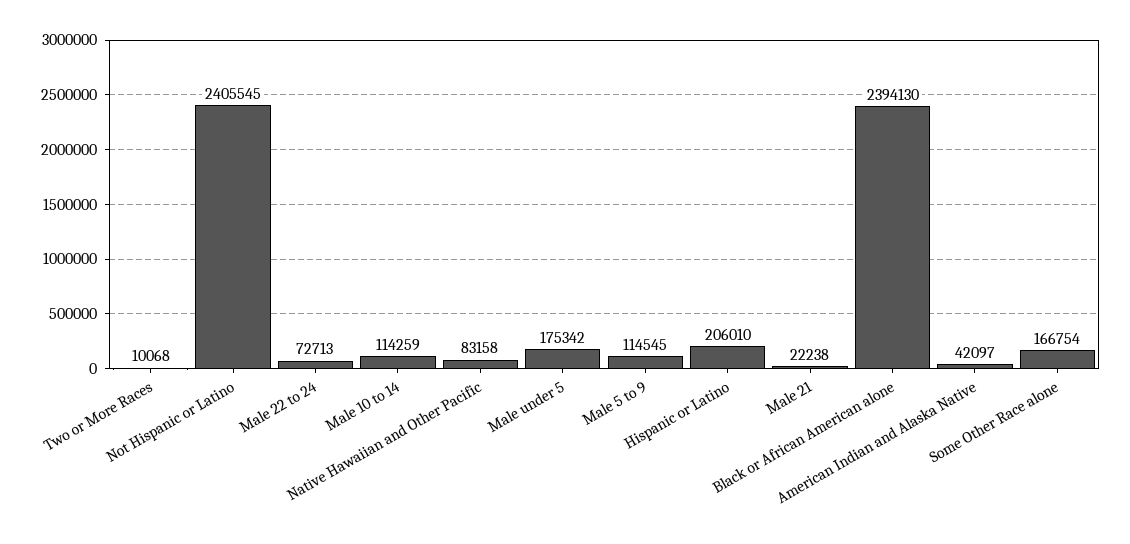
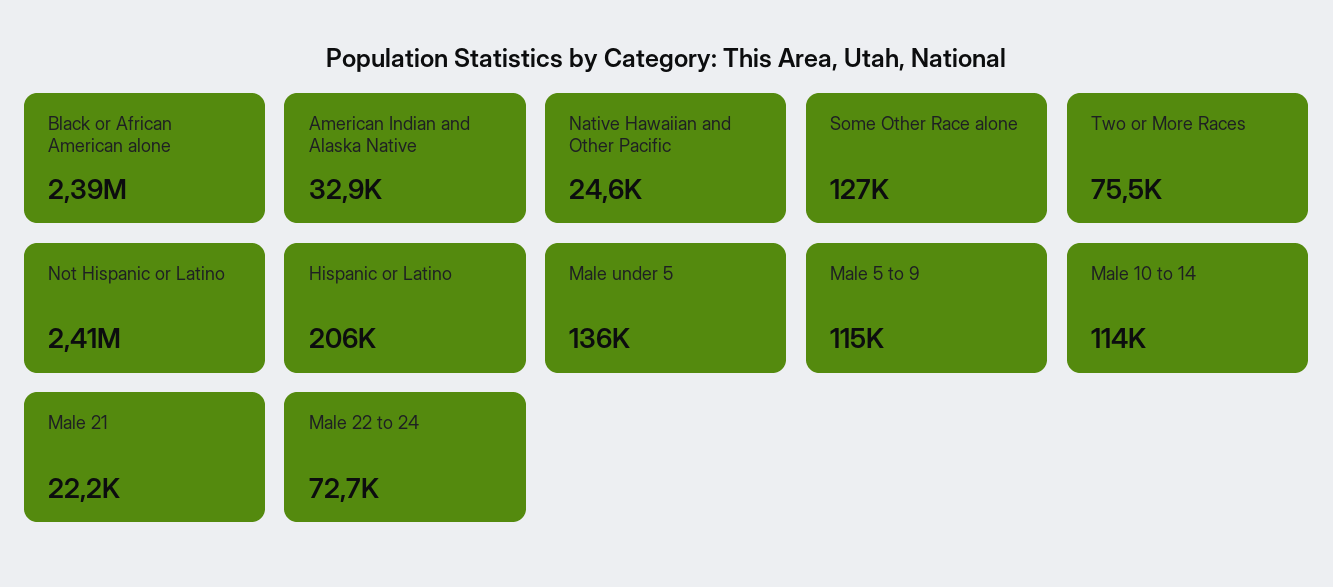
  {
-   "Two or More Races": 10068,
+   "Two or More Races": 75500,
    "Not Hispanic or Latino": 2405545,
    "Male 22 to 24": 72713,
    "Male 10 to 14": 114259,
-   "Native Hawaiian and Other Pacific": 83158,
+   "Native Hawaiian and Other Pacific": 24600,
-   "Male under 5": 175342,
+   "Male under 5": 136000,
    "Male 5 to 9": 114545,
    "Hispanic or Latino": 206010,
    "Male 21": 22238,
    "Black or African American alone": 2394130,
-   "American Indian and Alaska Native": 42097,
+   "American Indian and Alaska Native": 32900,
-   "Some Other Race alone": 166754
+   "Some Other Race alone": 127000
  }

